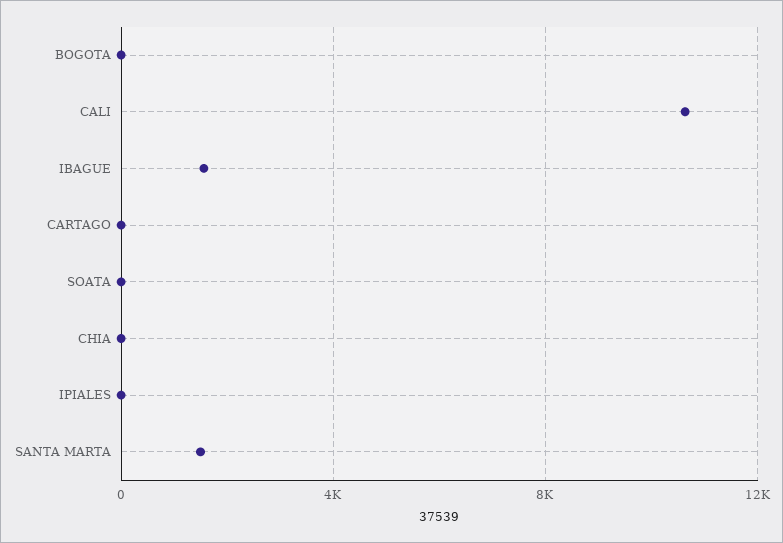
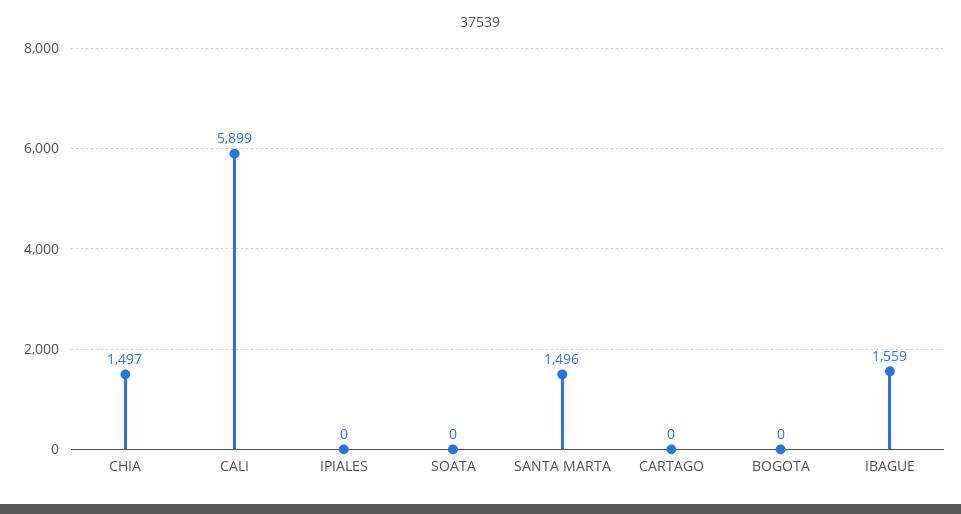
  {
    "BOGOTA": 0,
-   "CALI": 10500,
+   "CALI": 5899,
    "IBAGUE": 1559,
    "CARTAGO": 0,
    "SOATA": 0,
-   "CHIA": 0,
+   "CHIA": 1497,
    "IPIALES": 0,
    "SANTA MARTA": 1496
  }

